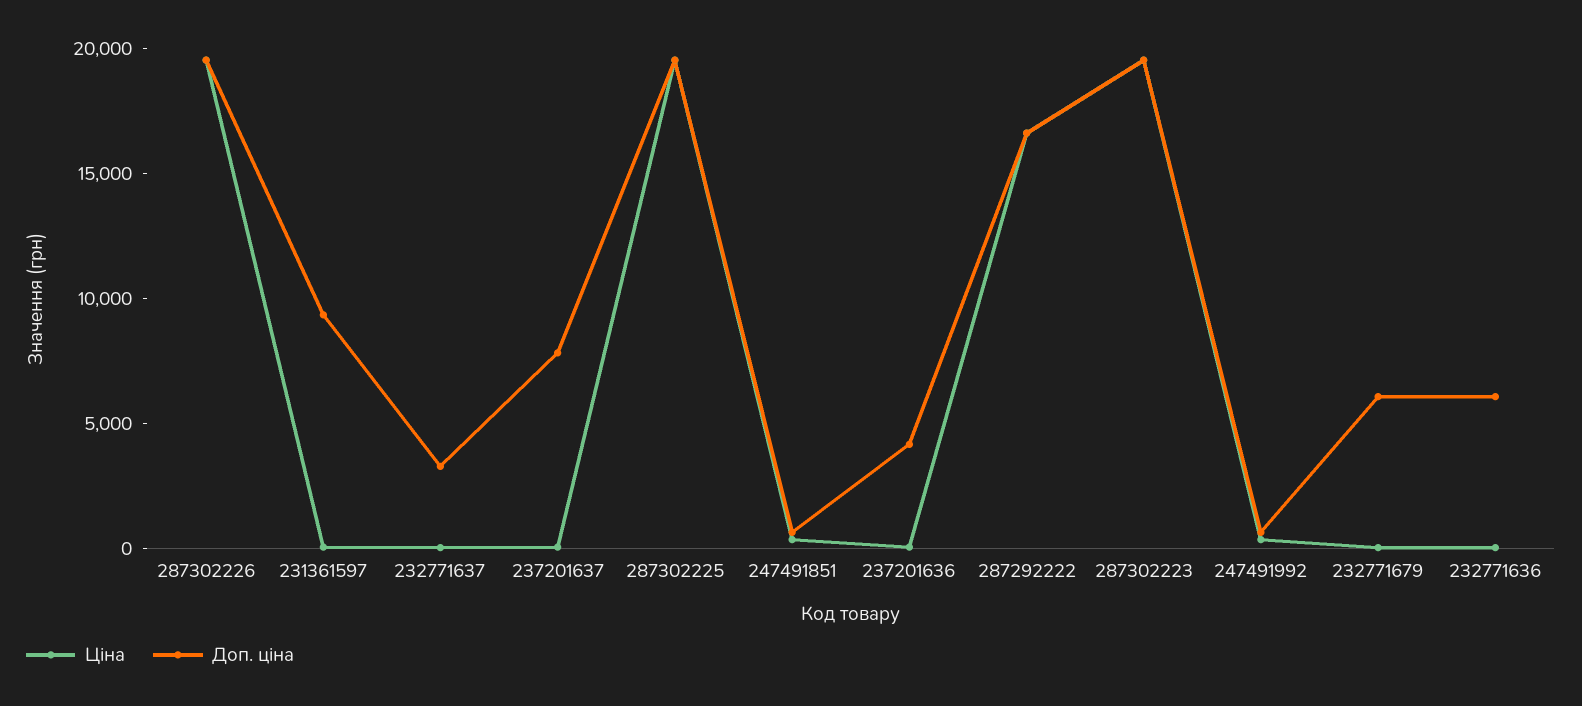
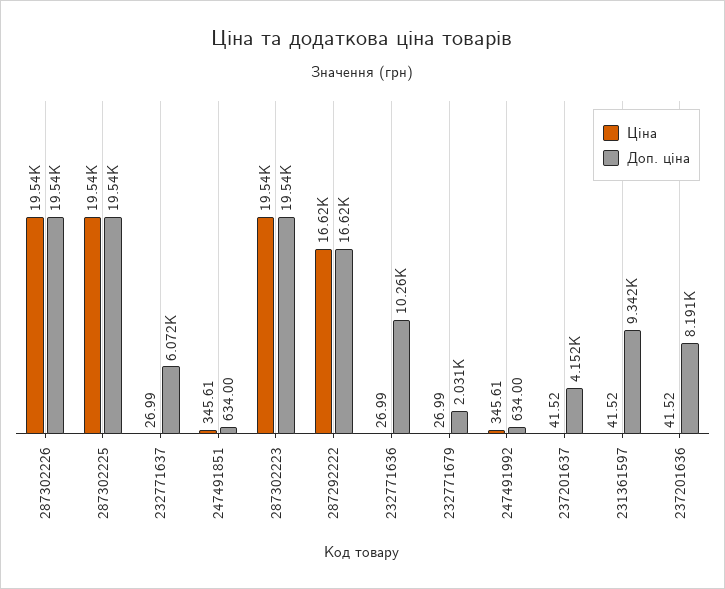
  {
    "Ціна": {
      "287302226": 19540,
      "231361597": 41.52,
      "232771637": 26.99,
      "237201637": 41.52,
      "287302225": 19540,
      "247491851": 345.61,
      "237201636": 41.52,
      "287292222": 16620,
      "287302223": 19540,
      "247491992": 345.61,
      "232771679": 26.99,
      "232771636": 26.99
    },
    "Доп. ціна": {
      "287302226": 19540,
      "231361597": 9342,
-     "232771637": 3000,
+     "232771637": 6072,
-     "237201637": 8000,
+     "237201637": 4152,
      "287302225": 19540,
      "247491851": 634,
-     "237201636": 4000,
+     "237201636": 8191,
      "287292222": 16620,
      "287302223": 19540,
      "247491992": 634,
-     "232771679": 6000,
+     "232771679": 2031,
-     "232771636": 6000
+     "232771636": 10260
    }
  }

